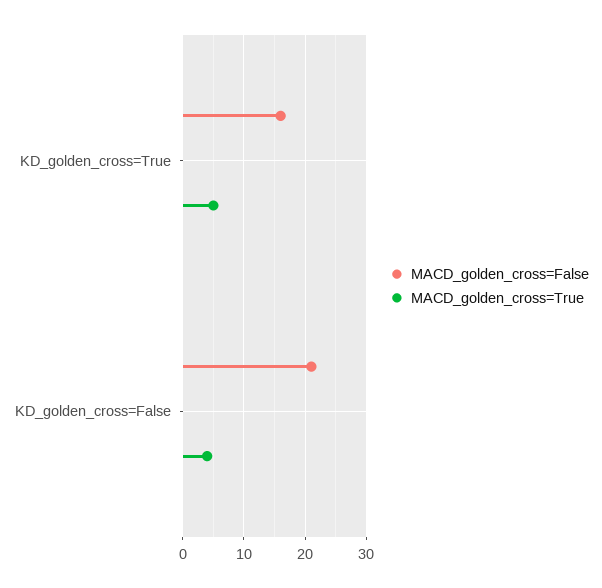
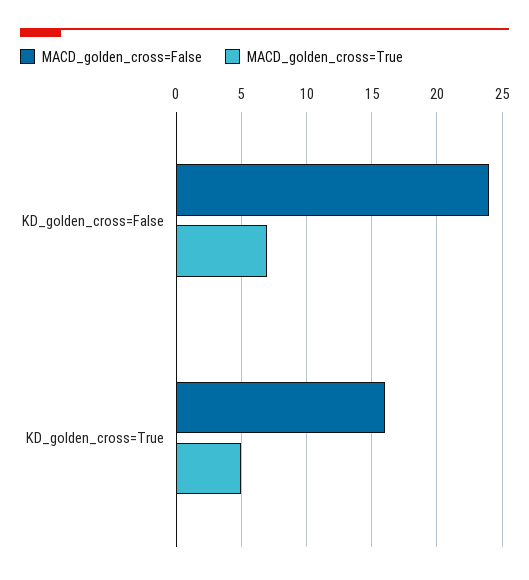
  {
    "MACD_golden_cross=False": {
      "KD_golden_cross=True": 16,
-     "KD_golden_cross=False": 21
+     "KD_golden_cross=False": 24
    },
    "MACD_golden_cross=True": {
      "KD_golden_cross=True": 5,
-     "KD_golden_cross=False": 4
+     "KD_golden_cross=False": 7
    }
  }

